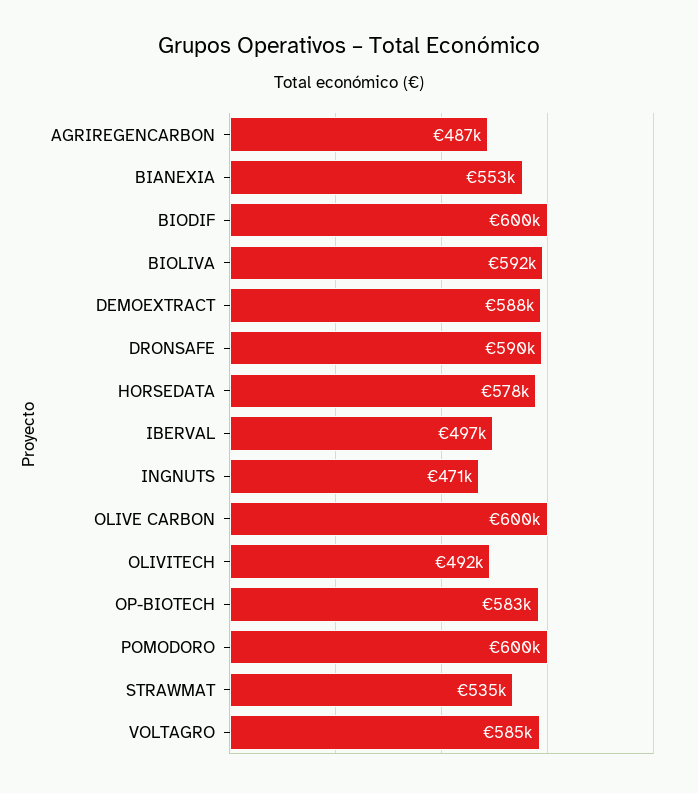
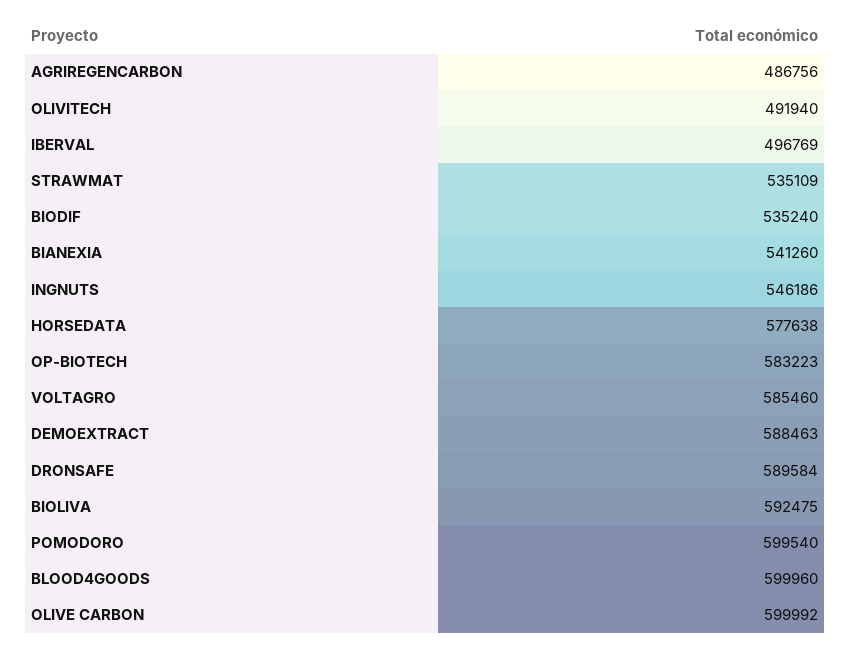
  {
    "AGRIREGENCARBON": 486756,
-   "BIANEXIA": 553000,
+   "BIANEXIA": 541260,
-   "BIODIF": 600000,
+   "BIODIF": 535240,
    "BIOLIVA": 592475,
    "DEMOEXTRACT": 588463,
    "DRONSAFE": 589584,
    "HORSEDATA": 577638,
    "IBERVAL": 496769,
-   "INGNUTS": 471000,
+   "INGNUTS": 546186,
    "OLIVE CARBON": 599992,
    "OLIVITECH": 491940,
    "OP-BIOTECH": 583223,
    "POMODORO": 599540,
    "STRAWMAT": 535109,
-   "VOLTAGRO": 585460
+   "VOLTAGRO": 585460,
+   "BLOOD4GOODS": 599960
  }

